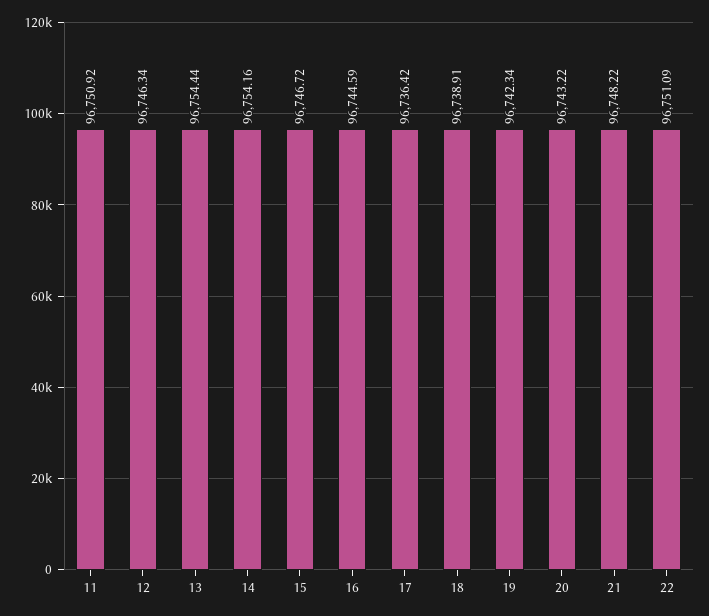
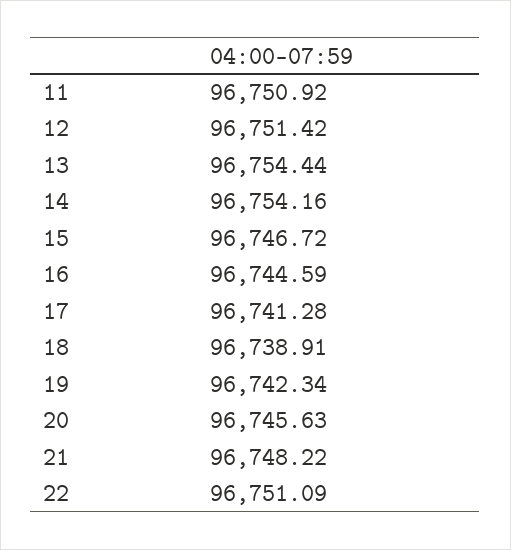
  {
    "11": 96750.92,
-   "12": 96746.34,
+   "12": 96751.42,
    "13": 96754.44,
    "14": 96754.16,
    "15": 96746.72,
    "16": 96744.59,
-   "17": 96736.42,
+   "17": 96741.28,
    "18": 96738.91,
    "19": 96742.34,
-   "20": 96743.22,
+   "20": 96745.63,
    "21": 96748.22,
    "22": 96751.09
  }

